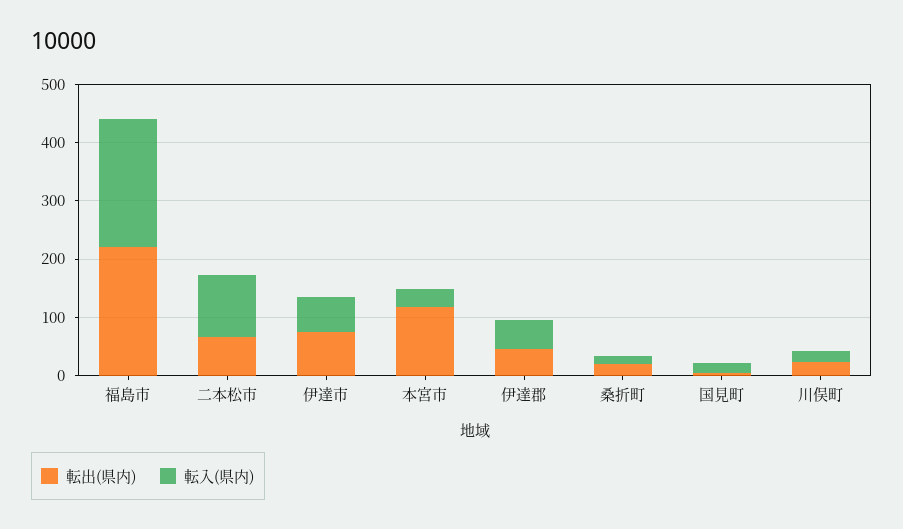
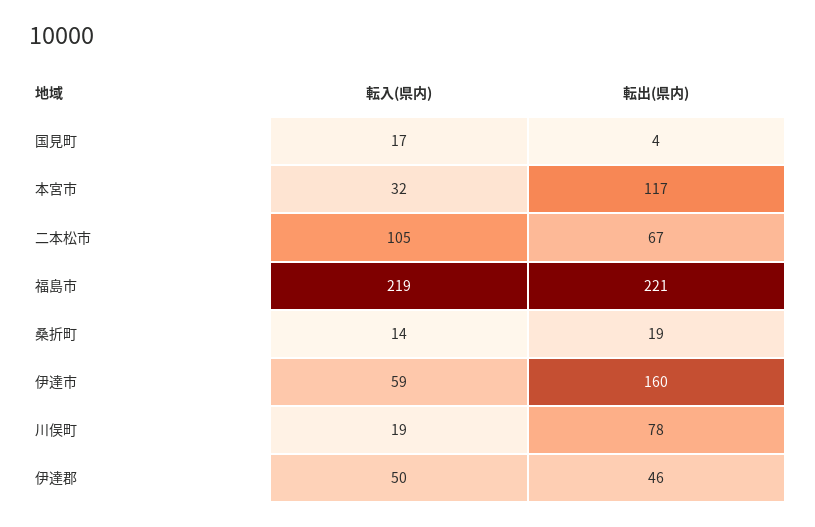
  {
    "転出(県内)": {
      "福島市": 221,
      "二本松市": 67,
-     "伊達市": 80,
+     "伊達市": 160,
      "本宮市": 117,
      "伊達郡": 46,
      "桑折町": 19,
      "国見町": 4,
-     "川俣町": 20
+     "川俣町": 78
    },
    "転入(県内)": {
      "福島市": 219,
      "二本松市": 105,
      "伊達市": 59,
      "本宮市": 32,
      "伊達郡": 50,
      "桑折町": 14,
      "国見町": 17,
      "川俣町": 19
    }
  }

